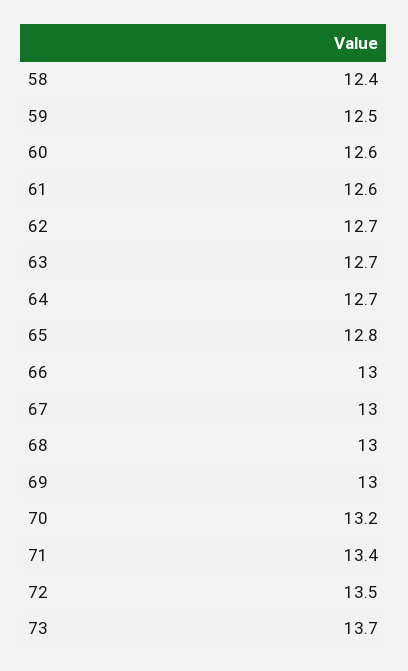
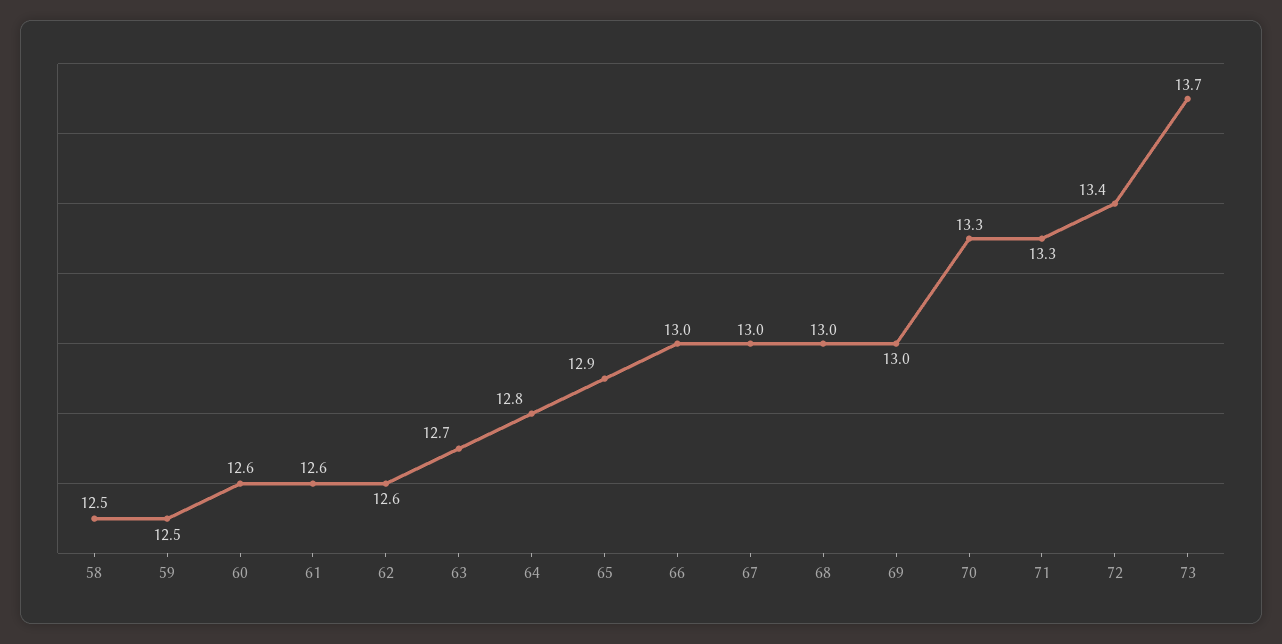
  {
-   "58": 12.4,
+   "58": 12.5,
    "59": 12.5,
    "60": 12.6,
    "61": 12.6,
-   "62": 12.7,
+   "62": 12.6,
    "63": 12.7,
-   "64": 12.7,
+   "64": 12.8,
-   "65": 12.8,
+   "65": 12.9,
    "66": 13,
    "67": 13,
    "68": 13,
    "69": 13,
-   "70": 13.2,
+   "70": 13.3,
-   "71": 13.4,
+   "71": 13.3,
-   "72": 13.5,
+   "72": 13.4,
    "73": 13.7
  }

